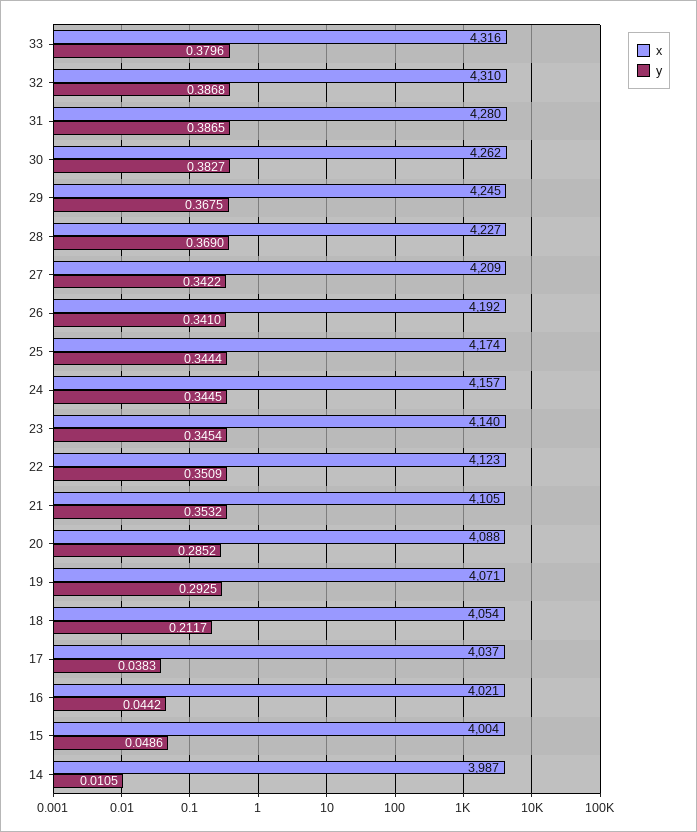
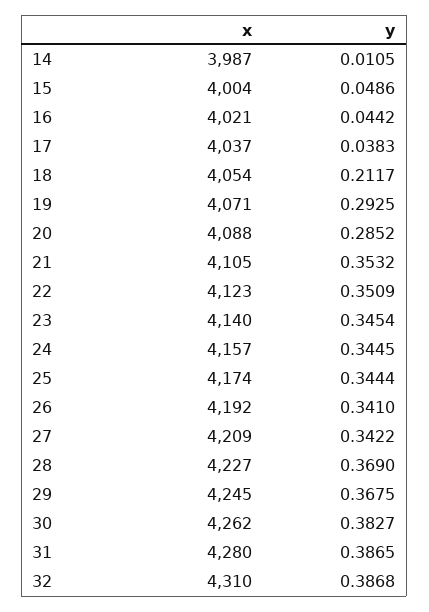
  {
    "x": {
-     "33": 4316,
      "32": 4310,
      "31": 4280,
      "30": 4262,
      "29": 4245,
      "28": 4227,
      "27": 4209,
      "26": 4192,
      "25": 4174,
      "24": 4157,
      "23": 4140,
      "22": 4123,
      "21": 4105,
      "20": 4088,
      "19": 4071,
      "18": 4054,
      "17": 4037,
      "16": 4021,
      "15": 4004,
      "14": 3987
    },
    "y": {
-     "33": 0.3796,
      "32": 0.3868,
      "31": 0.3865,
      "30": 0.3827,
      "29": 0.3675,
      "28": 0.369,
      "27": 0.3422,
      "26": 0.341,
      "25": 0.3444,
      "24": 0.3445,
      "23": 0.3454,
      "22": 0.3509,
      "21": 0.3532,
      "20": 0.2852,
      "19": 0.2925,
      "18": 0.2117,
      "17": 0.0383,
      "16": 0.0442,
      "15": 0.0486,
      "14": 0.0105
    }
  }

